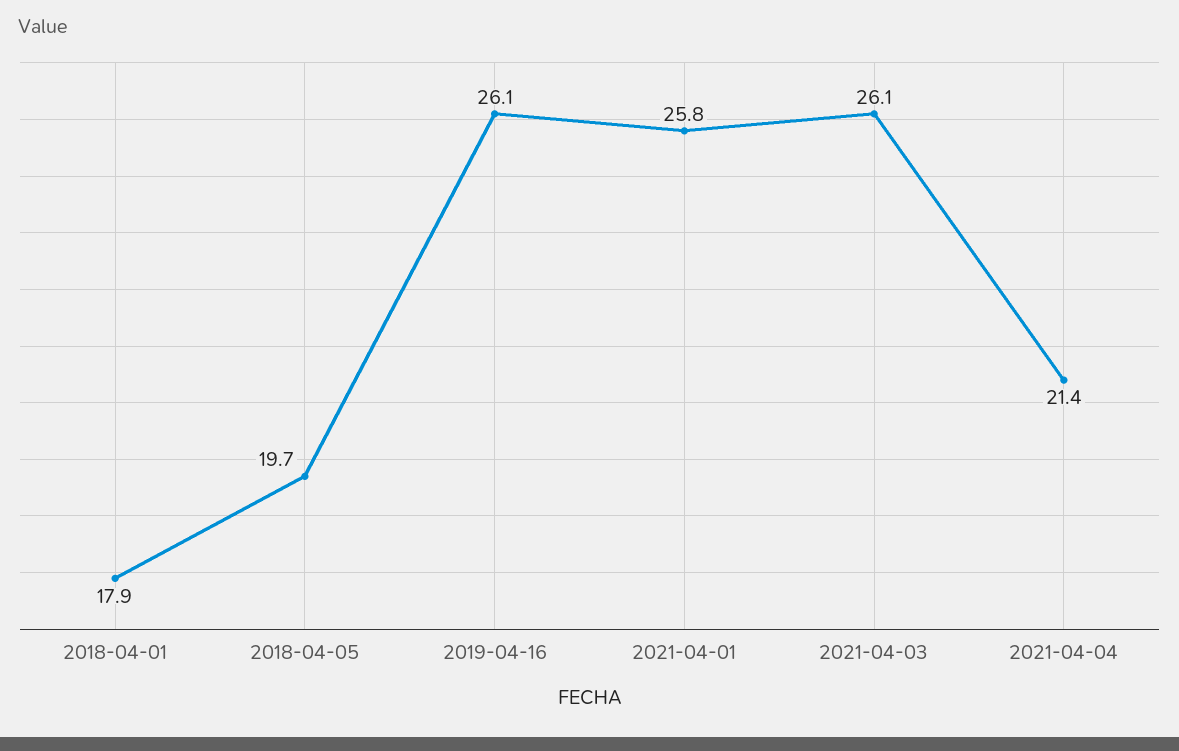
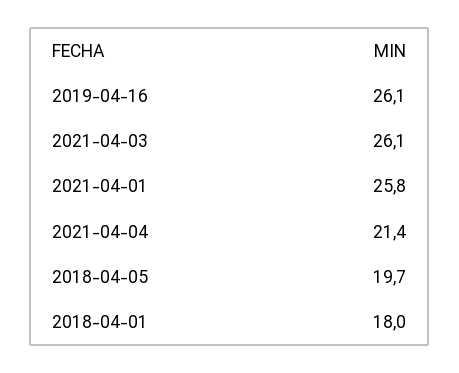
  {
-   "2018-04-01": 17.9,
+   "2018-04-01": 18,
    "2018-04-05": 19.7,
    "2019-04-16": 26.1,
    "2021-04-01": 25.8,
    "2021-04-03": 26.1,
    "2021-04-04": 21.4
  }

